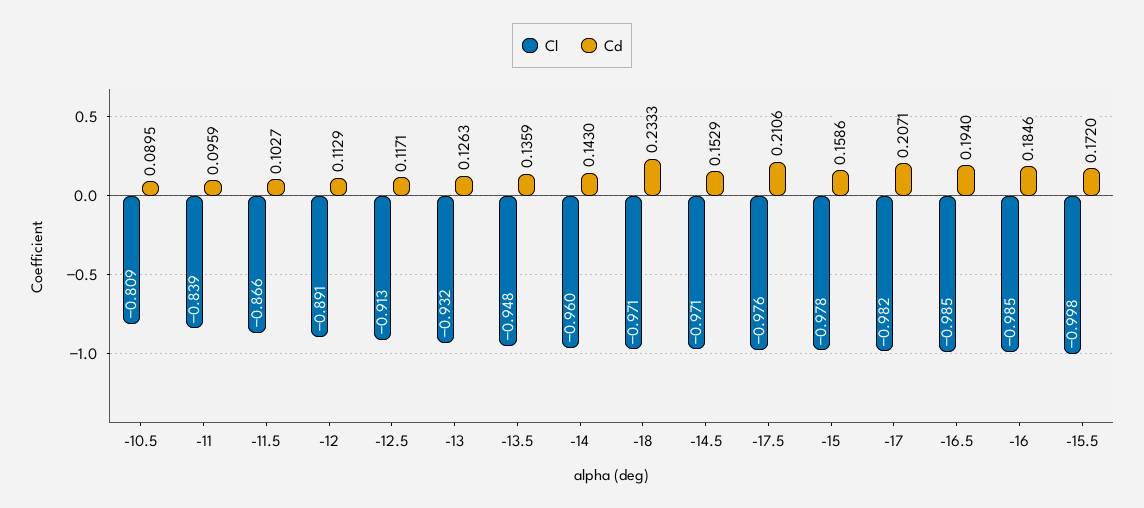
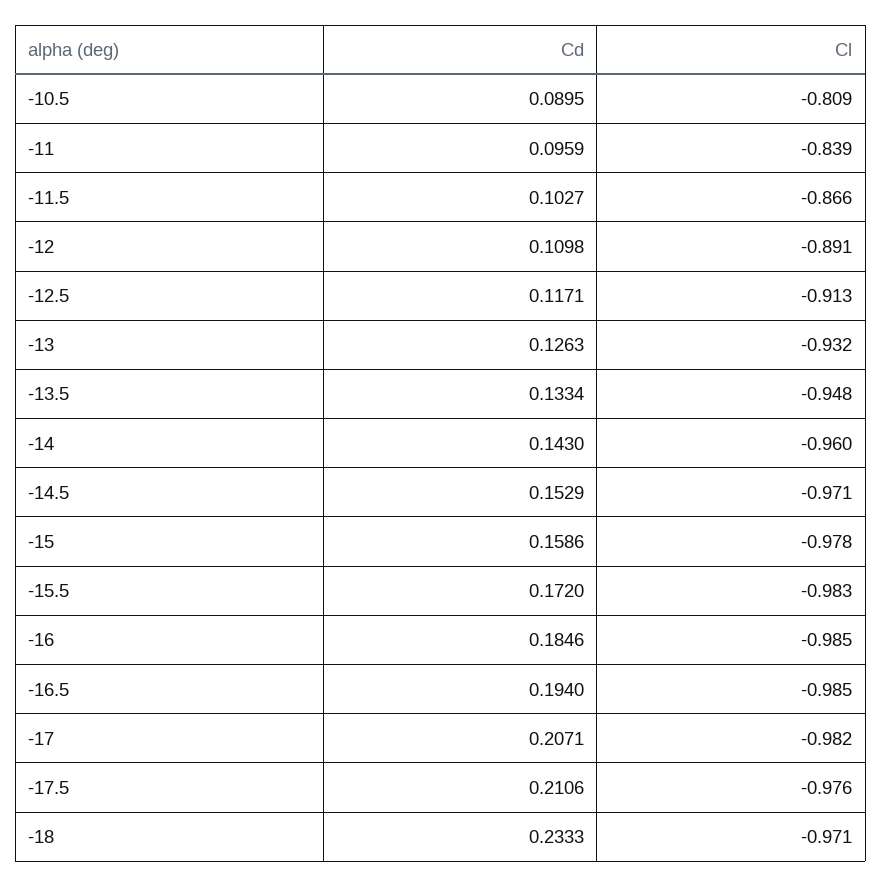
  {
    "Cl": {
      "-10.5": -0.809,
      "-11": -0.839,
      "-11.5": -0.866,
      "-12": -0.891,
      "-12.5": -0.913,
      "-13": -0.932,
      "-13.5": -0.948,
      "-14": -0.96,
      "-18": -0.971,
      "-14.5": -0.971,
      "-17.5": -0.976,
      "-15": -0.978,
      "-17": -0.982,
      "-16.5": -0.985,
      "-16": -0.985,
-     "-15.5": -0.998
+     "-15.5": -0.983
    },
    "Cd": {
      "-10.5": 0.0895,
      "-11": 0.0959,
      "-11.5": 0.1027,
-     "-12": 0.1129,
+     "-12": 0.1098,
      "-12.5": 0.1171,
      "-13": 0.1263,
-     "-13.5": 0.1359,
+     "-13.5": 0.1334,
      "-14": 0.143,
      "-18": 0.2333,
      "-14.5": 0.1529,
      "-17.5": 0.2106,
      "-15": 0.1586,
      "-17": 0.2071,
      "-16.5": 0.194,
      "-16": 0.1846,
      "-15.5": 0.172
    }
  }

